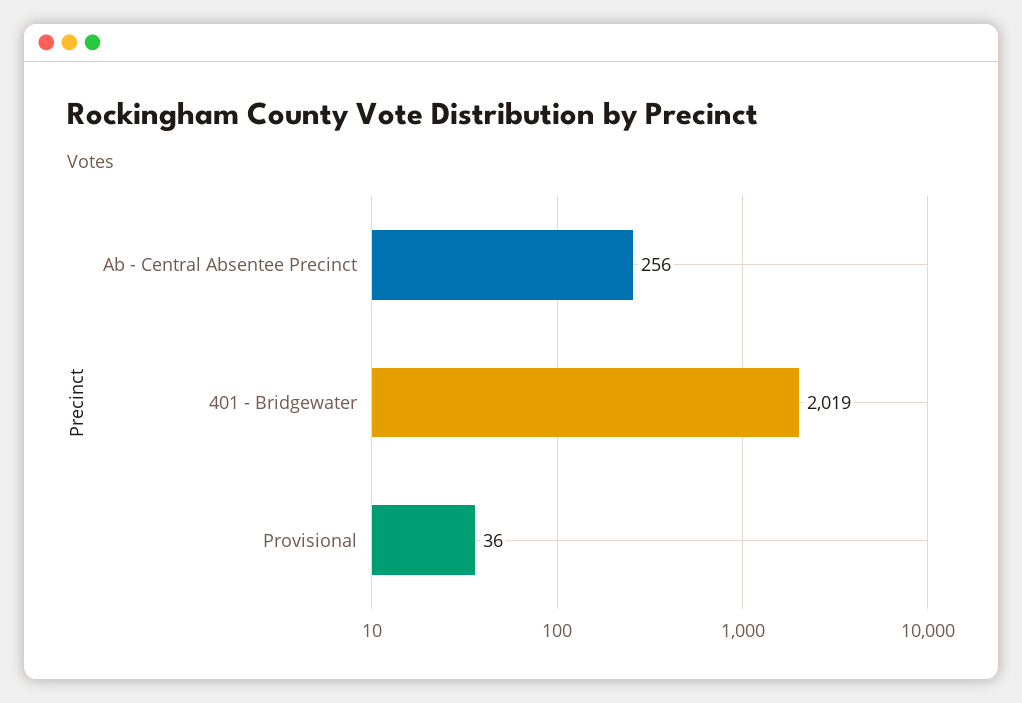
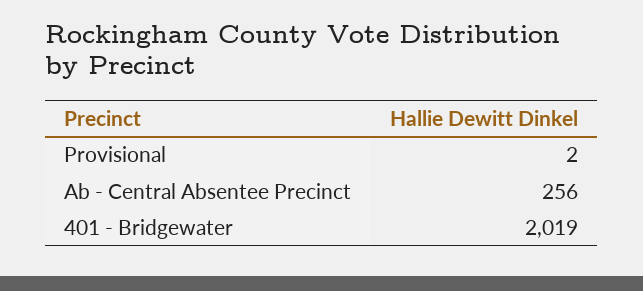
  {
    "Ab - Central Absentee Precinct": 256,
    "401 - Bridgewater": 2019,
-   "Provisional": 36
+   "Provisional": 2
  }

